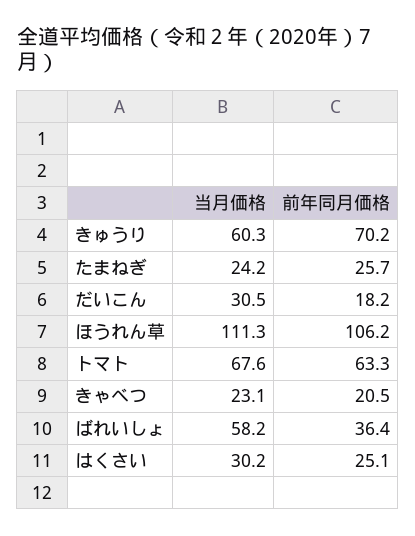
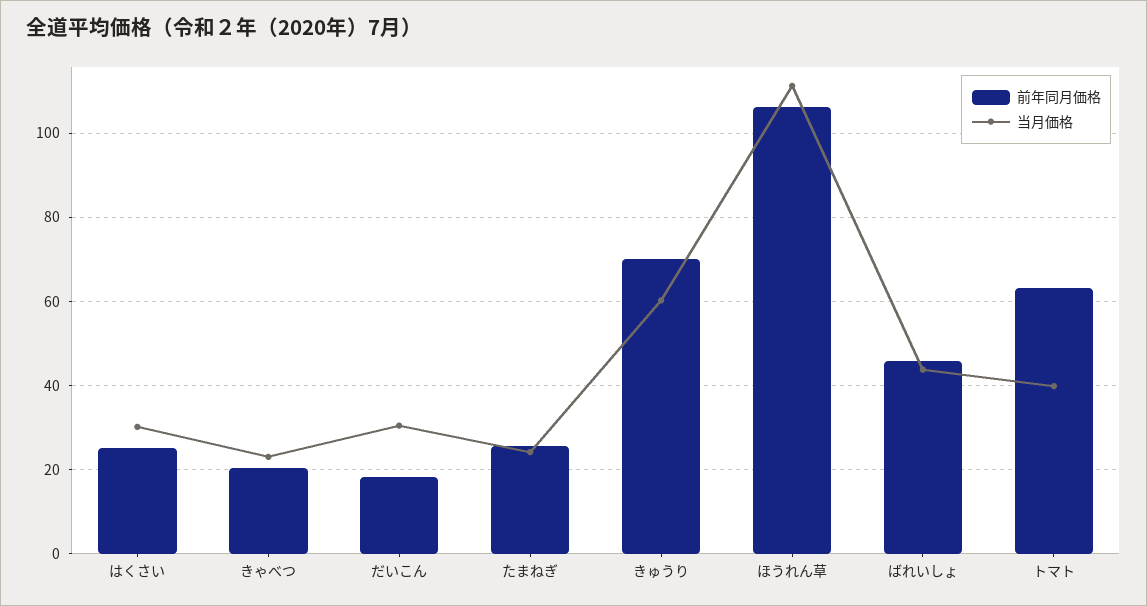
  {
    "当月価格": {
      "きゅうり": 60.3,
      "たまねぎ": 24.2,
      "だいこん": 30.5,
      "ほうれん草": 111.3,
-     "トマト": 67.6,
+     "トマト": 40,
      "きゃべつ": 23.1,
-     "ばれいしょ": 58.2,
+     "ばれいしょ": 44,
      "はくさい": 30.2
    },
    "前年同月価格": {
      "きゅうり": 70.2,
      "たまねぎ": 25.7,
      "だいこん": 18.2,
      "ほうれん草": 106.2,
      "トマト": 63.3,
      "きゃべつ": 20.5,
-     "ばれいしょ": 36.4,
+     "ばれいしょ": 46,
      "はくさい": 25.1
    }
  }

